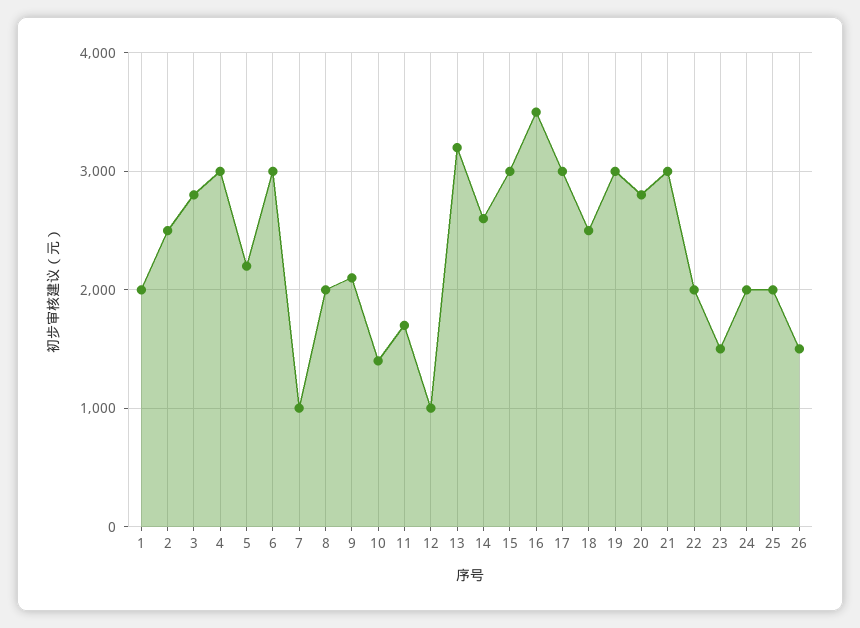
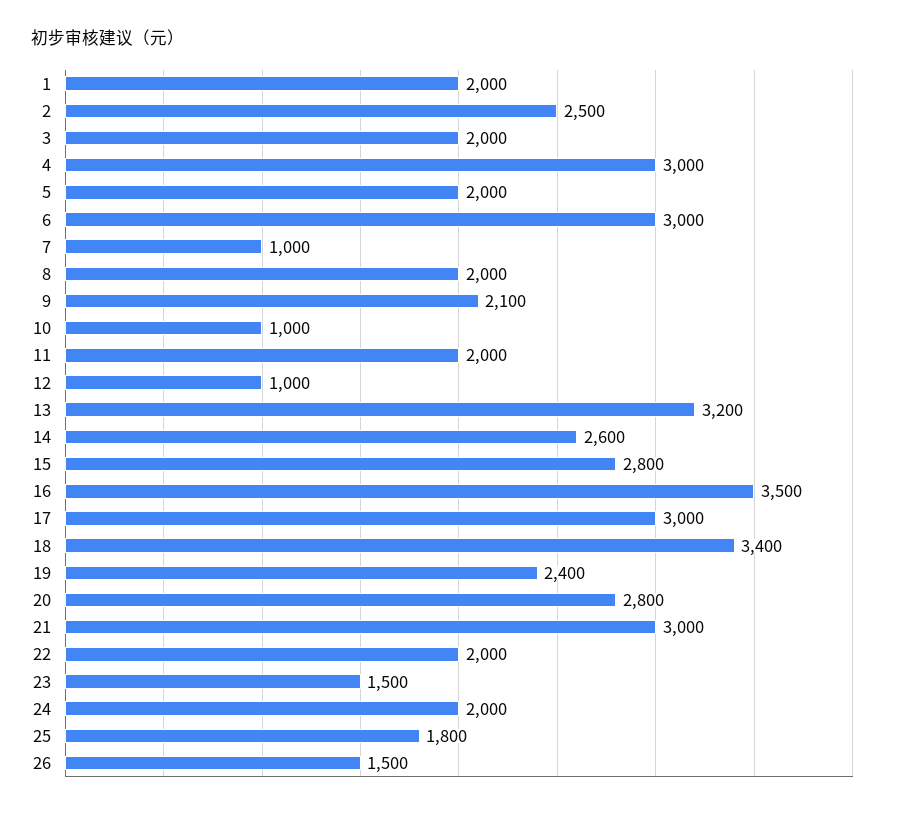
  {
    "1": 2000,
    "2": 2500,
-   "3": 2800,
+   "3": 2000,
    "4": 3000,
-   "5": 2200,
+   "5": 2000,
    "6": 3000,
    "7": 1000,
    "8": 2000,
    "9": 2100,
-   "10": 1400,
+   "10": 1000,
-   "11": 1700,
+   "11": 2000,
    "12": 1000,
    "13": 3200,
    "14": 2600,
-   "15": 3000,
+   "15": 2800,
    "16": 3500,
    "17": 3000,
-   "18": 2500,
+   "18": 3400,
-   "19": 3000,
+   "19": 2400,
    "20": 2800,
    "21": 3000,
    "22": 2000,
    "23": 1500,
    "24": 2000,
-   "25": 2000,
+   "25": 1800,
    "26": 1500
  }

